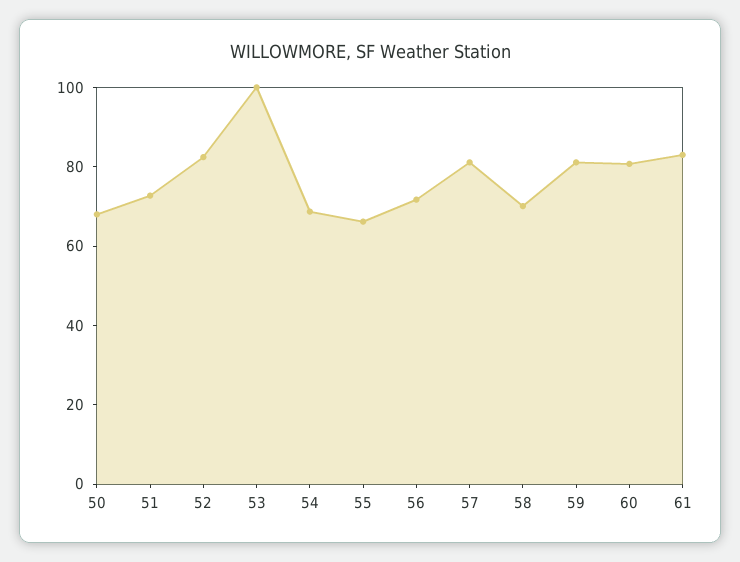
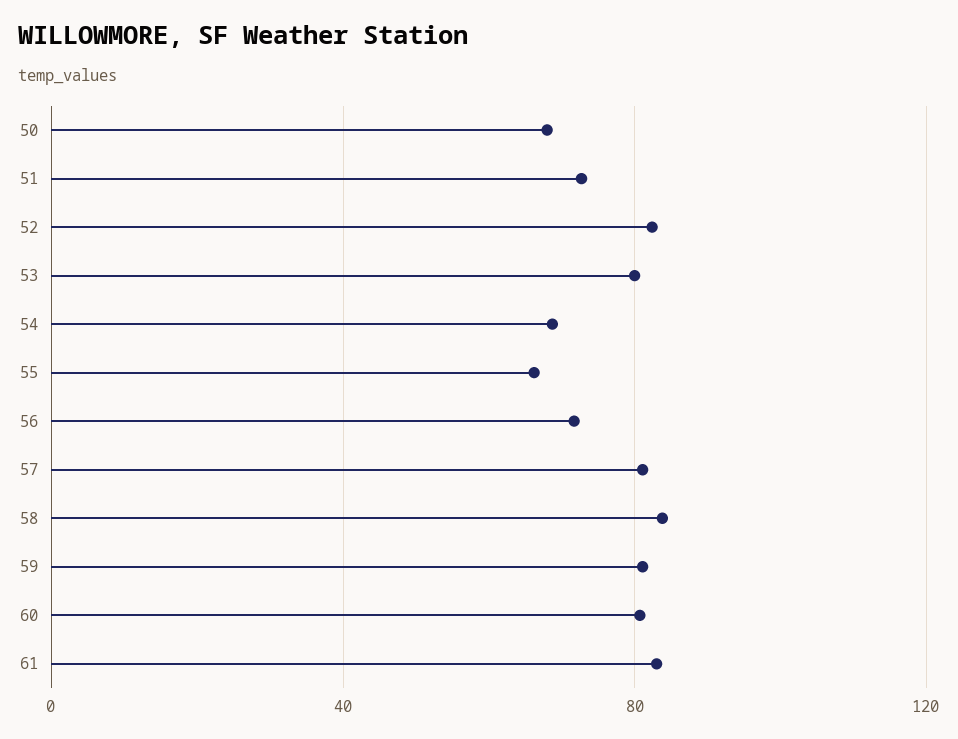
  {
    "50": 70,
    "51": 75,
    "52": 80,
-   "53": 100,
+   "53": 80,
    "54": 70,
    "55": 65,
    "56": 70,
    "57": 80,
-   "58": 70,
+   "58": 85,
    "59": 80,
    "60": 80,
    "61": 85
  }

